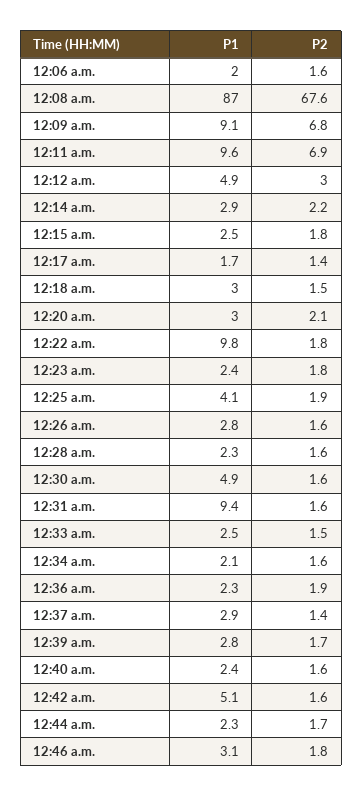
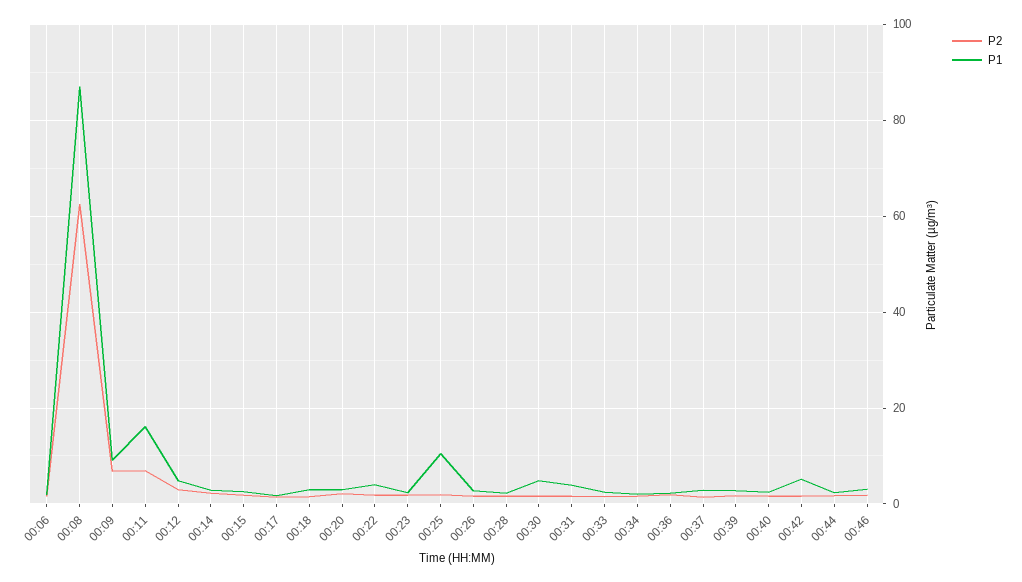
  {
    "P1": {
      "12:06 a.m.": 2,
      "12:08 a.m.": 87,
      "12:09 a.m.": 9.1,
-     "12:11 a.m.": 9.6,
+     "12:11 a.m.": 16,
      "12:12 a.m.": 4.9,
      "12:14 a.m.": 2.9,
      "12:15 a.m.": 2.5,
      "12:17 a.m.": 1.7,
      "12:18 a.m.": 3,
      "12:20 a.m.": 3,
-     "12:22 a.m.": 9.8,
+     "12:22 a.m.": 4,
      "12:23 a.m.": 2.4,
-     "12:25 a.m.": 4.1,
+     "12:25 a.m.": 10,
      "12:26 a.m.": 2.8,
      "12:28 a.m.": 2.3,
      "12:30 a.m.": 4.9,
-     "12:31 a.m.": 9.4,
+     "12:31 a.m.": 4,
      "12:33 a.m.": 2.5,
      "12:34 a.m.": 2.1,
      "12:36 a.m.": 2.3,
      "12:37 a.m.": 2.9,
      "12:39 a.m.": 2.8,
      "12:40 a.m.": 2.4,
      "12:42 a.m.": 5.1,
      "12:44 a.m.": 2.3,
      "12:46 a.m.": 3.1
    },
    "P2": {
      "12:06 a.m.": 1.6,
-     "12:08 a.m.": 67.6,
+     "12:08 a.m.": 62,
      "12:09 a.m.": 6.8,
      "12:11 a.m.": 6.9,
      "12:12 a.m.": 3,
      "12:14 a.m.": 2.2,
      "12:15 a.m.": 1.8,
      "12:17 a.m.": 1.4,
      "12:18 a.m.": 1.5,
      "12:20 a.m.": 2.1,
      "12:22 a.m.": 1.8,
      "12:23 a.m.": 1.8,
      "12:25 a.m.": 1.9,
      "12:26 a.m.": 1.6,
      "12:28 a.m.": 1.6,
      "12:30 a.m.": 1.6,
      "12:31 a.m.": 1.6,
      "12:33 a.m.": 1.5,
      "12:34 a.m.": 1.6,
      "12:36 a.m.": 1.9,
      "12:37 a.m.": 1.4,
      "12:39 a.m.": 1.7,
      "12:40 a.m.": 1.6,
      "12:42 a.m.": 1.6,
      "12:44 a.m.": 1.7,
      "12:46 a.m.": 1.8
    }
  }

